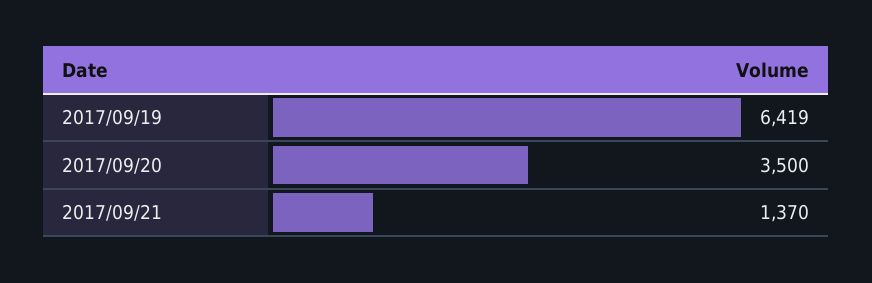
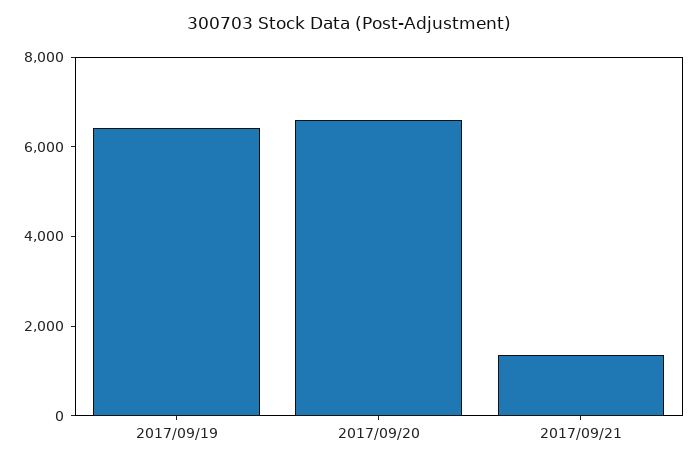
  {
    "2017/09/19": 6419,
-   "2017/09/20": 3500,
+   "2017/09/20": 6500,
    "2017/09/21": 1370
  }

